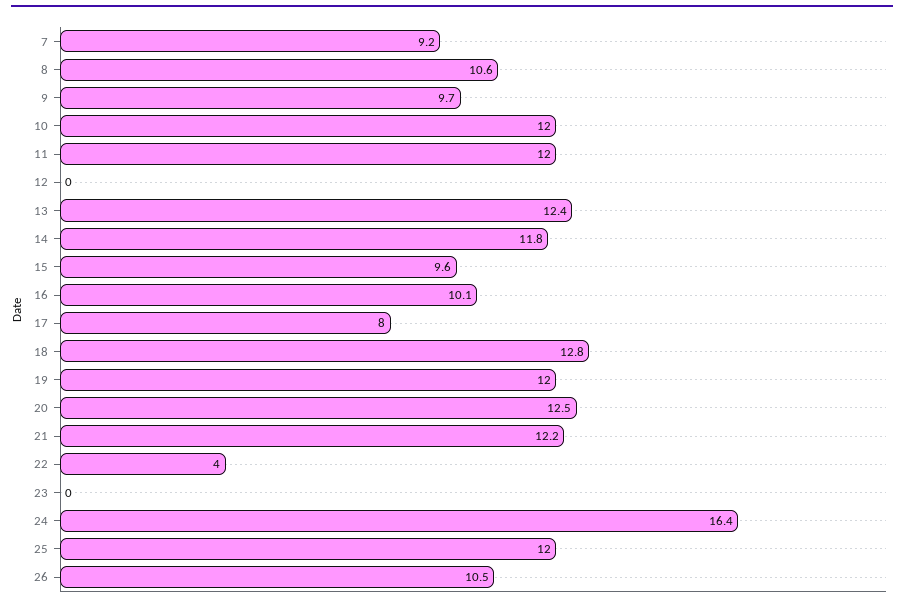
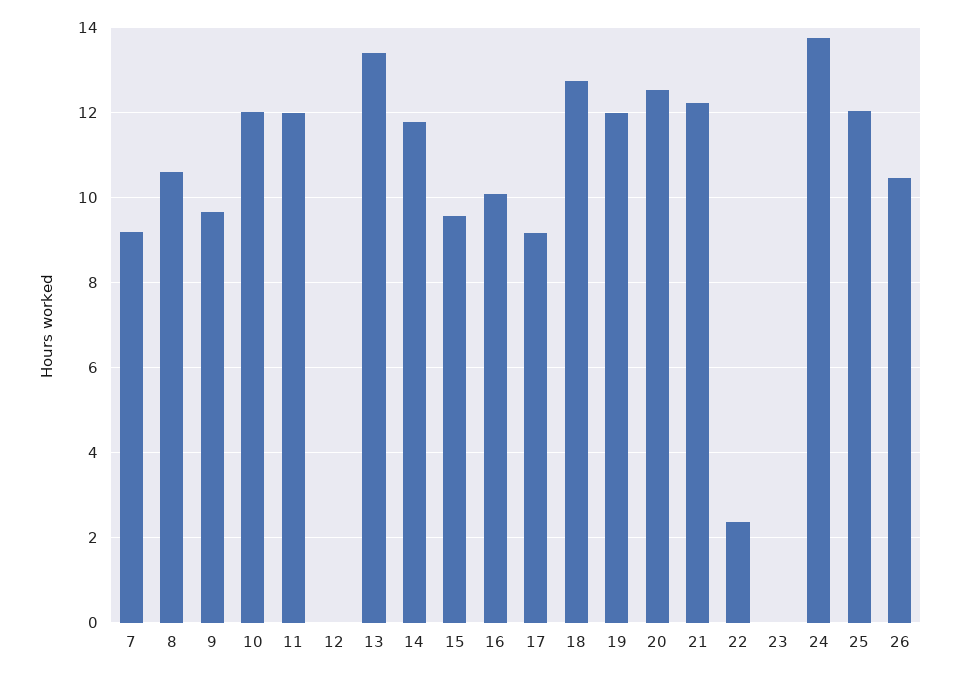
  {
    "7": 9.2,
    "8": 10.6,
    "9": 9.7,
    "10": 12,
    "11": 12,
    "12": 0,
-   "13": 12.4,
+   "13": 13.4,
    "14": 11.8,
    "15": 9.6,
    "16": 10.1,
-   "17": 8,
+   "17": 9.2,
    "18": 12.8,
    "19": 12,
    "20": 12.5,
    "21": 12.2,
-   "22": 4,
+   "22": 2.4,
    "23": 0,
-   "24": 16.4,
+   "24": 13.8,
    "25": 12,
    "26": 10.5
  }

